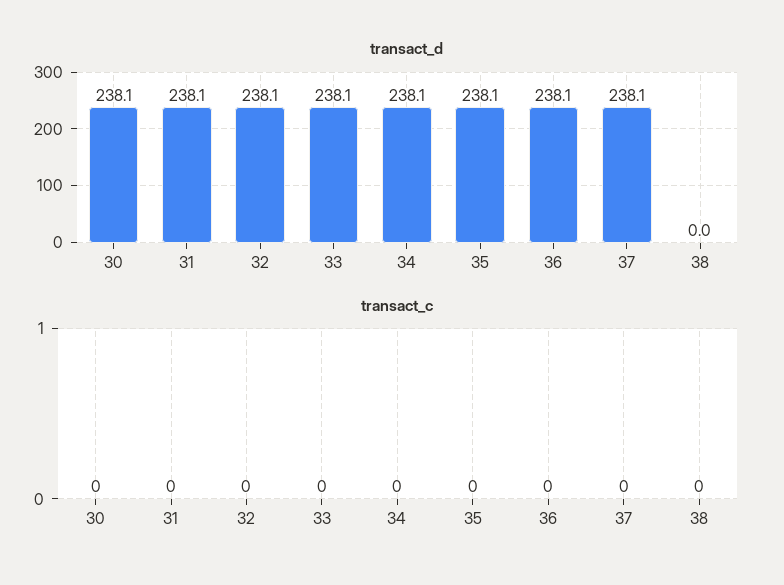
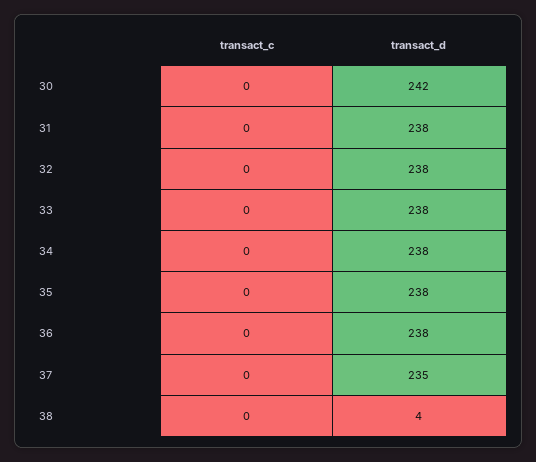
  {
    "transact_d": {
-     "30": 238.1,
+     "30": 242,
      "31": 238.1,
      "32": 238.1,
      "33": 238.1,
      "34": 238.1,
      "35": 238.1,
      "36": 238.1,
-     "37": 238.1,
+     "37": 235,
-     "38": 0
+     "38": 4
    },
    "transact_c": {
      "30": 0,
      "31": 0,
      "32": 0,
      "33": 0,
      "34": 0,
      "35": 0,
      "36": 0,
      "37": 0,
      "38": 0
    }
  }

